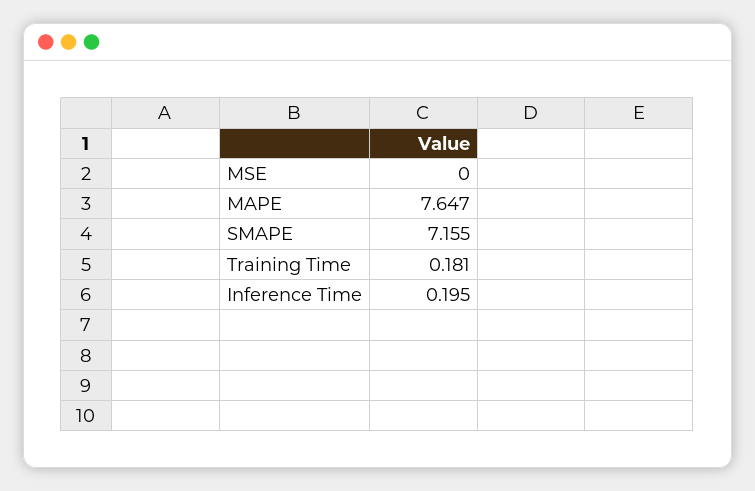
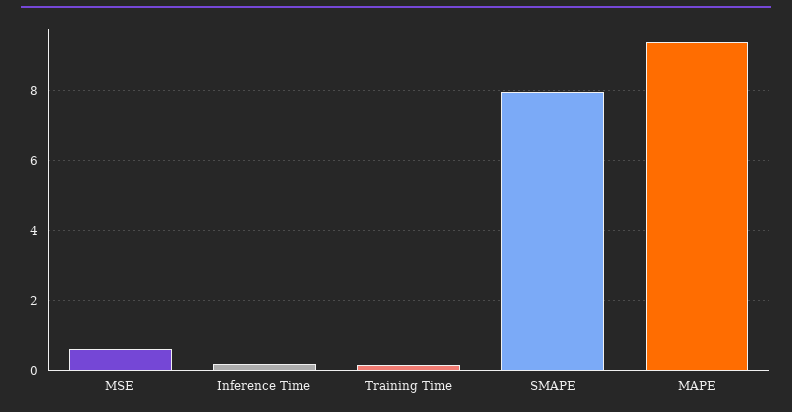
  {
-   "MSE": 0,
+   "MSE": 0.6,
-   "MAPE": 7.647,
+   "MAPE": 9.4,
-   "SMAPE": 7.155,
+   "SMAPE": 8,
    "Training Time": 0.181,
    "Inference Time": 0.195
  }

